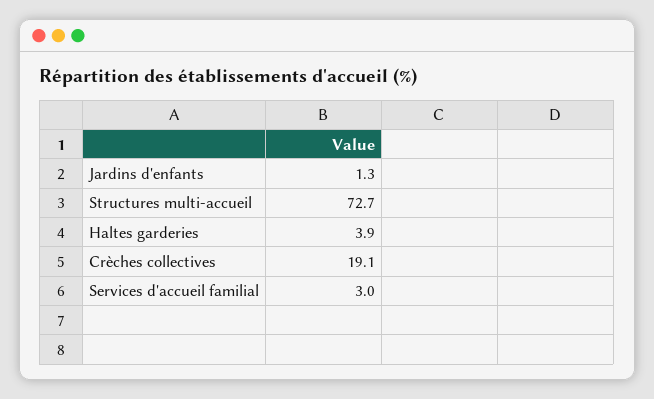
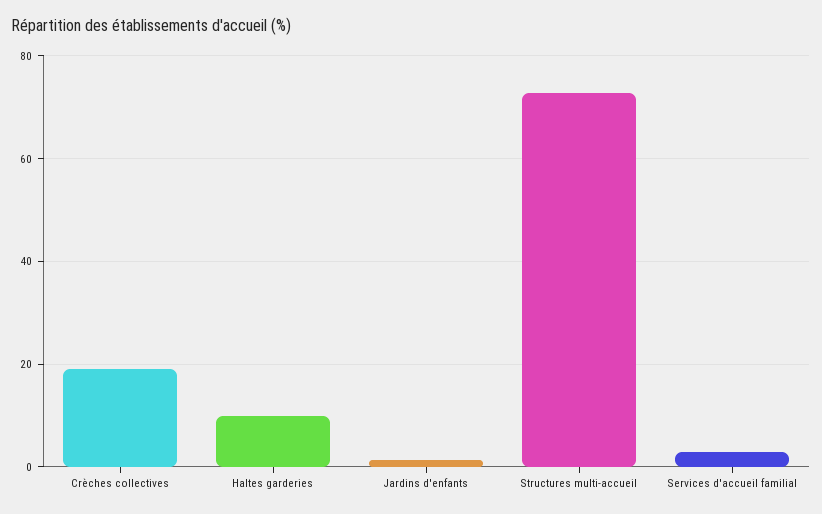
  {
    "Jardins d'enfants": 1.3,
    "Structures multi-accueil": 72.7,
-   "Haltes garderies": 3.9,
+   "Haltes garderies": 10,
    "Crèches collectives": 19.1,
    "Services d'accueil familial": 3
  }

